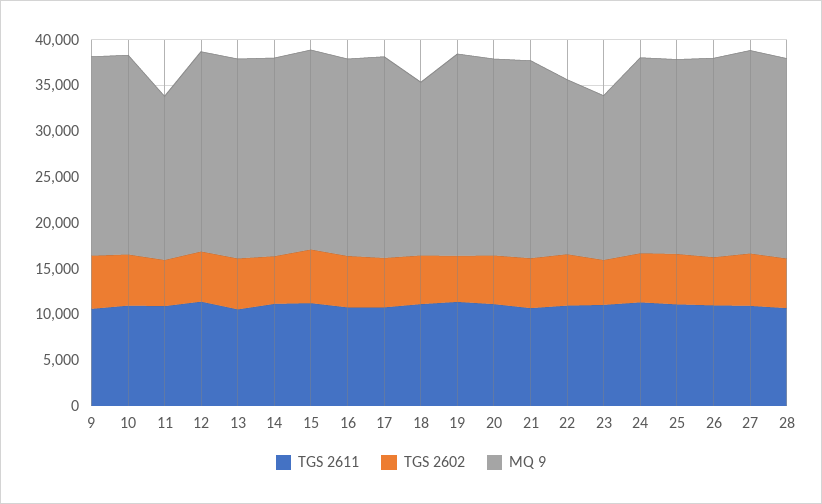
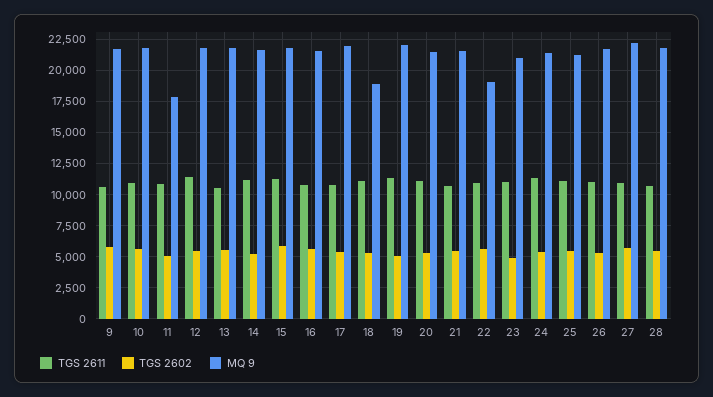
  {
    "TGS 2611": {
      "9": 10500,
      "10": 11000,
      "11": 11000,
      "12": 11500,
      "13": 10500,
      "14": 11000,
      "15": 11000,
      "16": 11000,
      "17": 11000,
      "18": 11000,
      "19": 11500,
      "20": 11000,
      "21": 10500,
      "22": 11000,
      "23": 11000,
      "24": 11500,
      "25": 11000,
      "26": 11000,
      "27": 11000,
      "28": 10500
    },
    "TGS 2602": {
      "9": 6000,
      "10": 5500,
      "11": 5000,
      "12": 5500,
      "13": 5500,
      "14": 5000,
      "15": 6000,
      "16": 5500,
      "17": 5500,
      "18": 5500,
      "19": 5000,
      "20": 5500,
      "21": 5500,
      "22": 5500,
      "23": 5000,
      "24": 5500,
      "25": 5500,
      "26": 5500,
      "27": 5500,
      "28": 5500
    },
    "MQ 9": {
      "9": 21500,
      "10": 22000,
      "11": 18000,
      "12": 22000,
      "13": 22000,
      "14": 21500,
      "15": 22000,
      "16": 21500,
      "17": 22000,
      "18": 19000,
      "19": 22000,
      "20": 21500,
      "21": 21500,
      "22": 19000,
-     "23": 18000,
+     "23": 21000,
      "24": 21500,
      "25": 21000,
      "26": 21500,
      "27": 22000,
      "28": 22000
    }
  }

